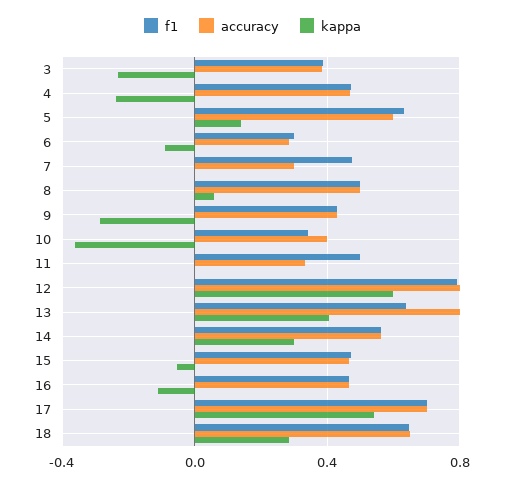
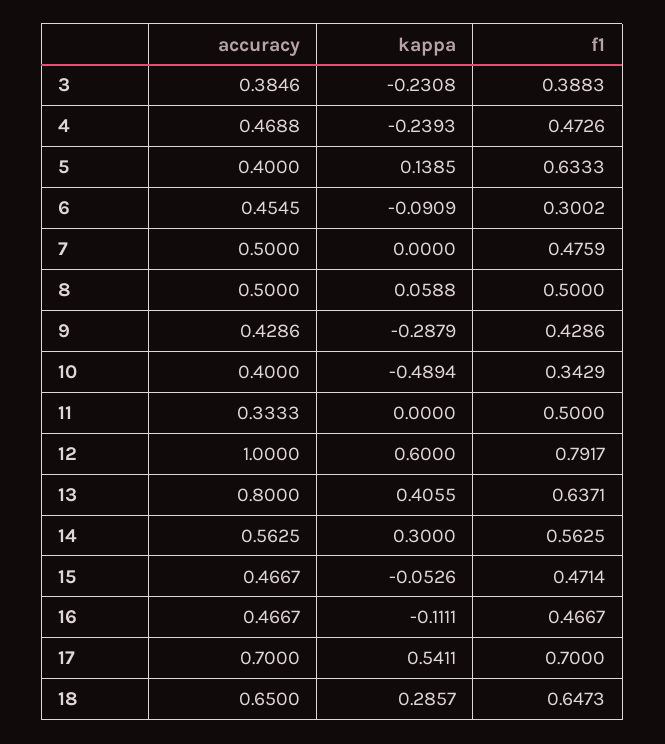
  {
    "f1": {
      "3": 0.3883,
      "4": 0.4726,
      "5": 0.6333,
      "6": 0.3002,
      "7": 0.4759,
      "8": 0.5,
      "9": 0.4286,
      "10": 0.3429,
      "11": 0.5,
      "12": 0.7917,
      "13": 0.6371,
      "14": 0.5625,
      "15": 0.4714,
      "16": 0.4667,
      "17": 0.7,
      "18": 0.6473
    },
    "accuracy": {
      "3": 0.3846,
      "4": 0.4688,
-     "5": 0.6,
+     "5": 0.4,
-     "6": 0.3,
+     "6": 0.4545,
-     "7": 0.3,
+     "7": 0.5,
      "8": 0.5,
      "9": 0.4286,
      "10": 0.4,
      "11": 0.3333,
-     "12": 0.8,
+     "12": 1,
      "13": 0.8,
      "14": 0.5625,
      "15": 0.4667,
      "16": 0.4667,
      "17": 0.7,
      "18": 0.65
    },
    "kappa": {
      "3": -0.2308,
      "4": -0.2393,
      "5": 0.1385,
      "6": -0.0909,
      "7": 0,
      "8": 0.0588,
      "9": -0.2879,
-     "10": -0.35,
+     "10": -0.4894,
      "11": 0,
      "12": 0.6,
      "13": 0.4055,
      "14": 0.3,
      "15": -0.0526,
      "16": -0.1111,
      "17": 0.5411,
      "18": 0.2857
    }
  }

